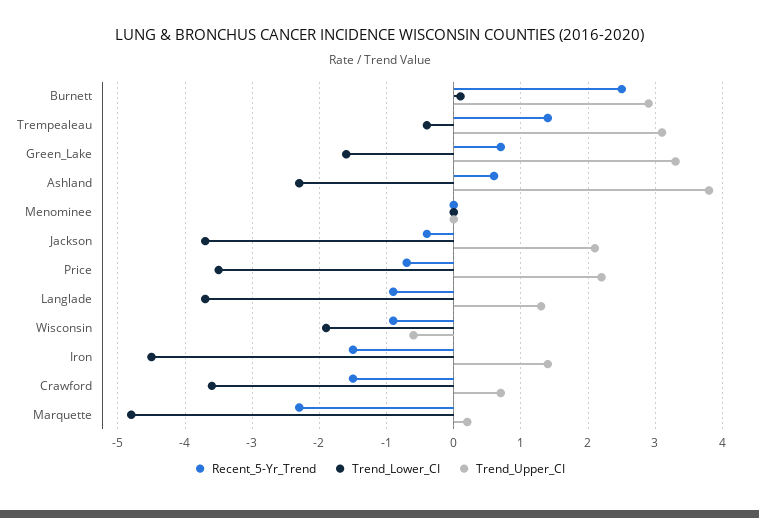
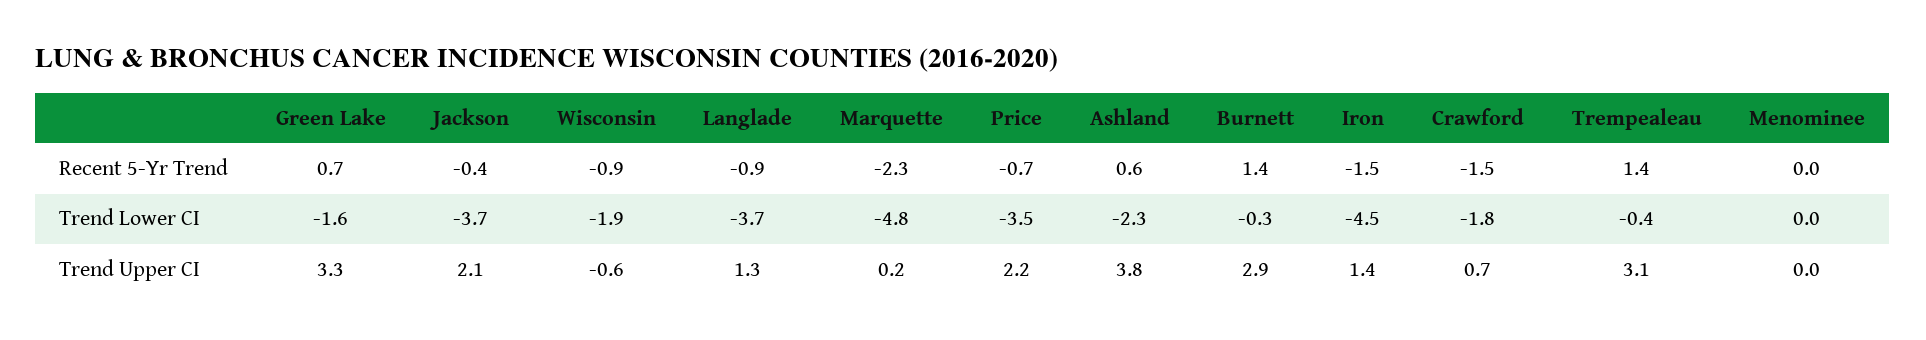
  {
    "Recent_5-Yr_Trend": {
-     "Burnett": 2.5,
+     "Burnett": 1.4,
      "Trempealeau": 1.4,
      "Green_Lake": 0.7,
      "Ashland": 0.6,
      "Menominee": 0,
      "Jackson": -0.4,
      "Price": -0.7,
      "Langlade": -0.9,
      "Wisconsin": -0.9,
      "Iron": -1.5,
      "Crawford": -1.5,
      "Marquette": -2.3
    },
    "Trend_Lower_CI": {
-     "Burnett": 0.1,
+     "Burnett": -0.3,
      "Trempealeau": -0.4,
      "Green_Lake": -1.6,
      "Ashland": -2.3,
      "Menominee": 0,
      "Jackson": -3.7,
      "Price": -3.5,
      "Langlade": -3.7,
      "Wisconsin": -1.9,
      "Iron": -4.5,
-     "Crawford": -3.6,
+     "Crawford": -1.8,
      "Marquette": -4.8
    },
    "Trend_Upper_CI": {
      "Burnett": 2.9,
      "Trempealeau": 3.1,
      "Green_Lake": 3.3,
      "Ashland": 3.8,
      "Menominee": 0,
      "Jackson": 2.1,
      "Price": 2.2,
      "Langlade": 1.3,
      "Wisconsin": -0.6,
      "Iron": 1.4,
      "Crawford": 0.7,
      "Marquette": 0.2
    }
  }

